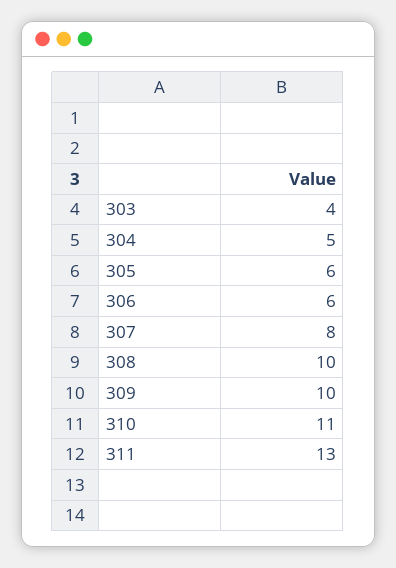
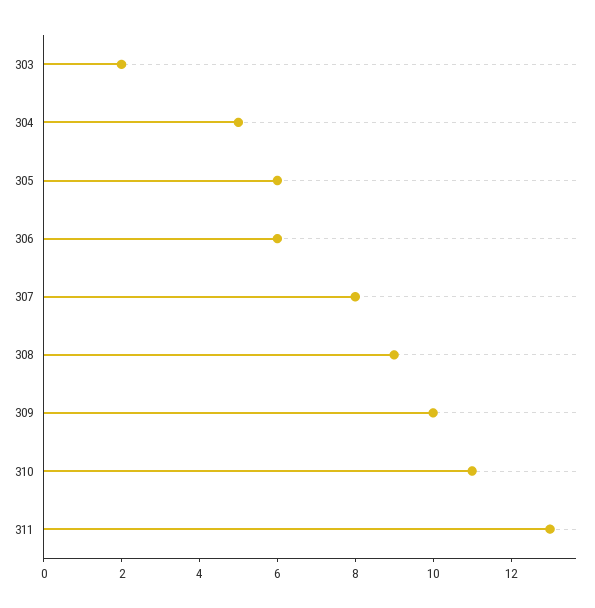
  {
-   "303": 4,
+   "303": 2,
    "304": 5,
    "305": 6,
    "306": 6,
    "307": 8,
-   "308": 10,
+   "308": 9,
    "309": 10,
    "310": 11,
    "311": 13
  }

